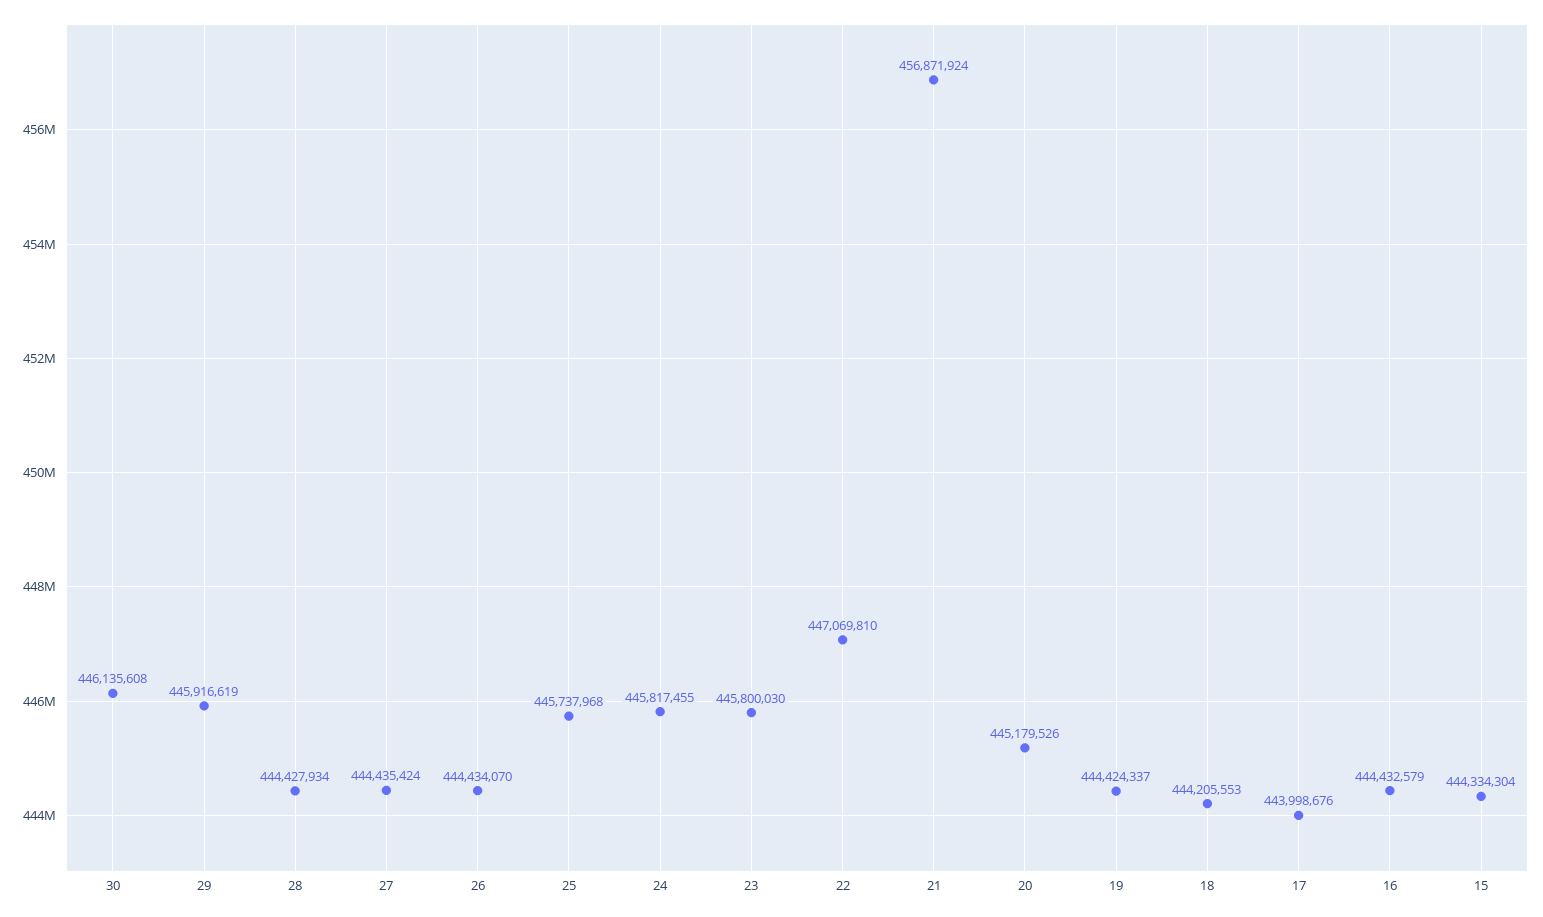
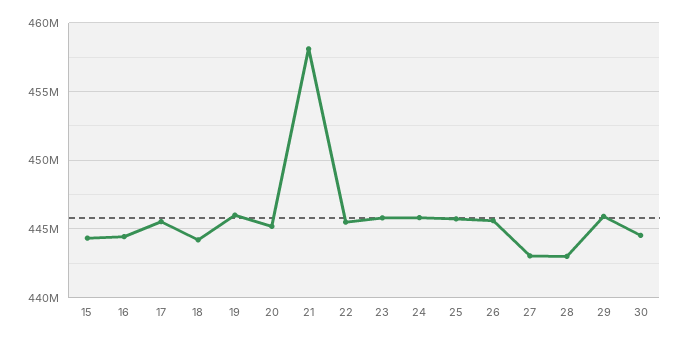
  {
-   "30": 446135608,
+   "30": 444500000,
    "29": 445916619,
-   "28": 444427934,
+   "28": 443000000,
-   "27": 444435424,
+   "27": 443000000,
-   "26": 444434070,
+   "26": 445500000,
    "25": 445737968,
    "24": 445817455,
    "23": 445800030,
-   "22": 447069810,
+   "22": 445500000,
-   "21": 456871924,
+   "21": 458000000,
    "20": 445179526,
-   "19": 444424337,
+   "19": 446000000,
    "18": 444205553,
-   "17": 443998676,
+   "17": 445500000,
    "16": 444432579,
    "15": 444334304
  }

